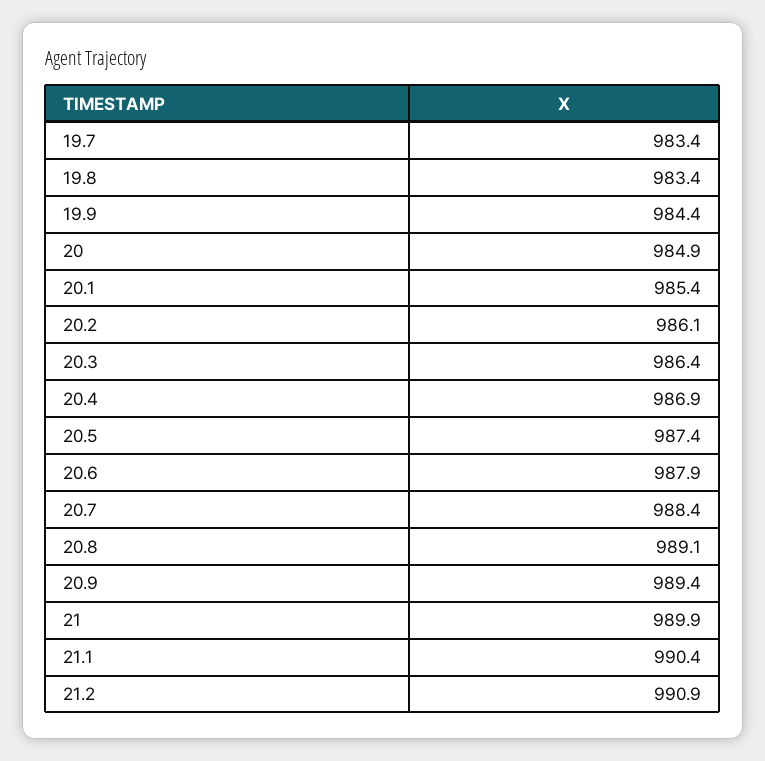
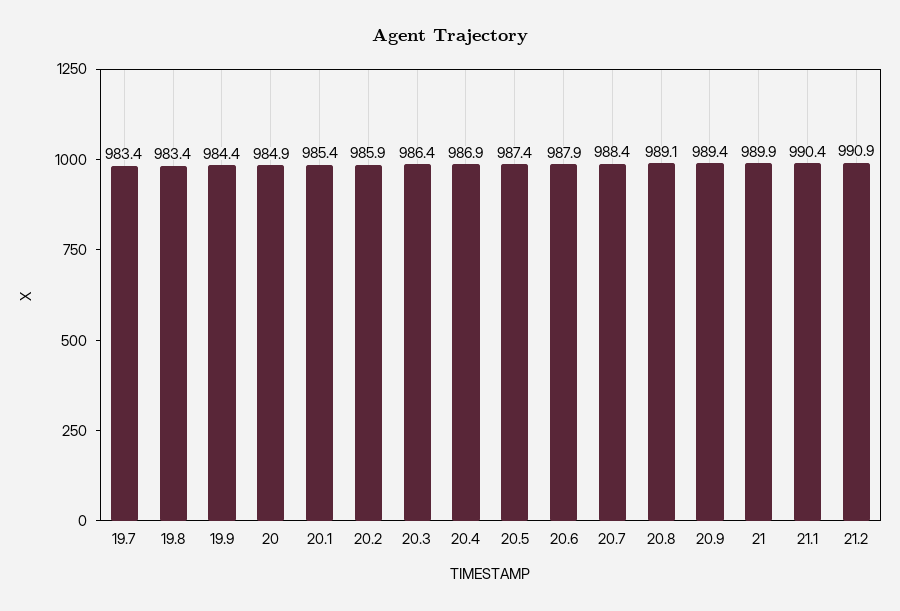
  {
    "19.7": 983.4,
    "19.8": 983.4,
    "19.9": 984.4,
    "20": 984.9,
    "20.1": 985.4,
-   "20.2": 986.1,
+   "20.2": 985.9,
    "20.3": 986.4,
    "20.4": 986.9,
    "20.5": 987.4,
    "20.6": 987.9,
    "20.7": 988.4,
    "20.8": 989.1,
    "20.9": 989.4,
    "21": 989.9,
    "21.1": 990.4,
    "21.2": 990.9
  }

